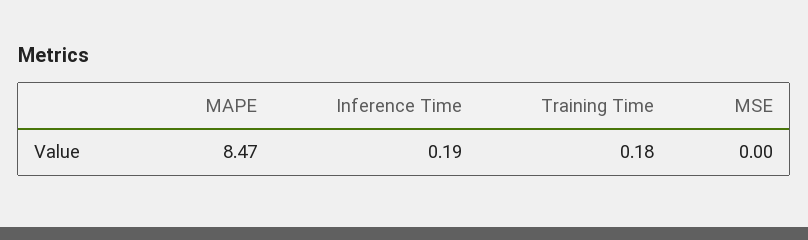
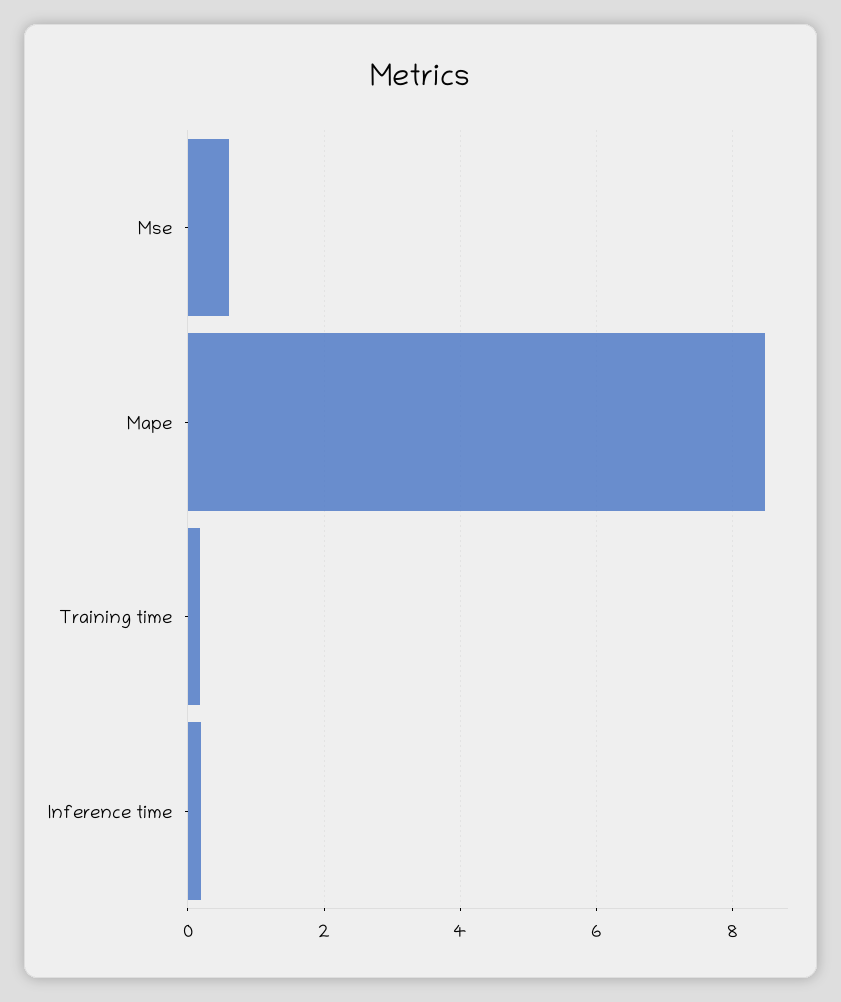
  {
    "MAPE": 8.47,
    "Inference Time": 0.19,
    "Training Time": 0.18,
-   "MSE": 0
+   "MSE": 0.6
  }

